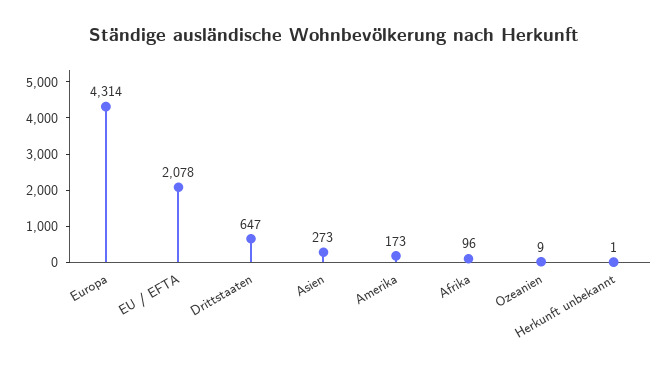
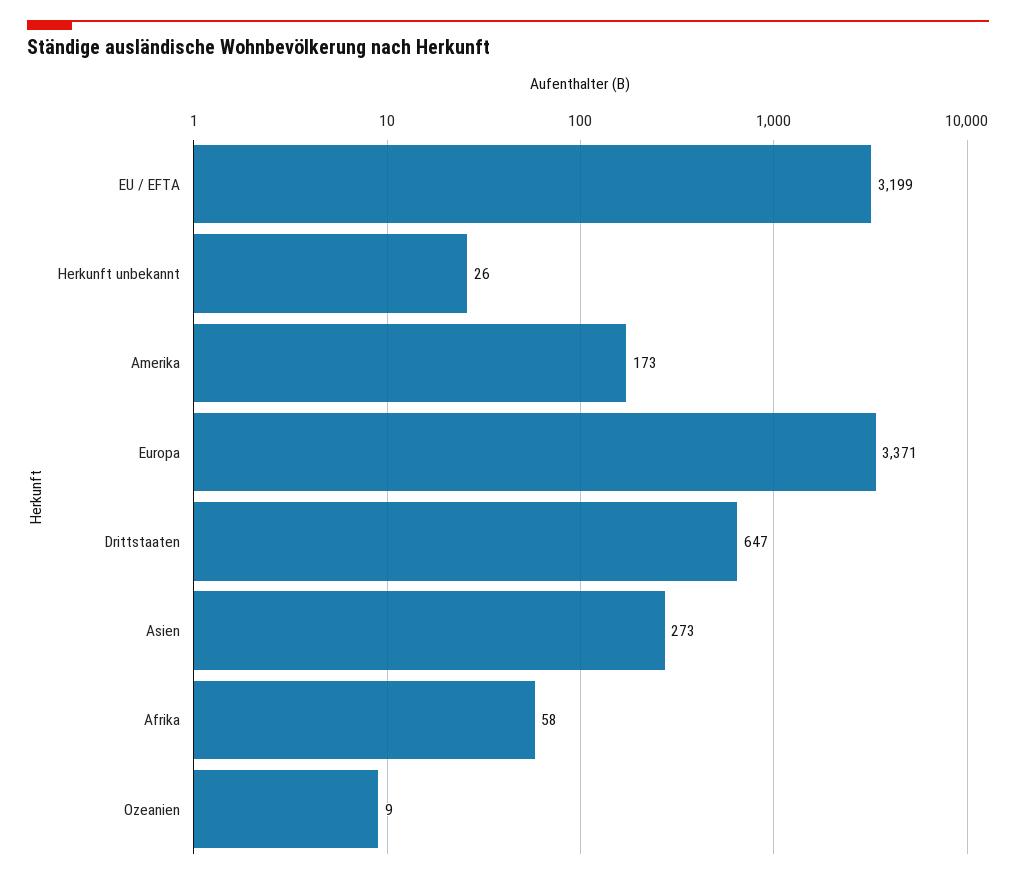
  {
-   "Europa": 4314,
+   "Europa": 3371,
-   "EU / EFTA": 2078,
+   "EU / EFTA": 3199,
    "Drittstaaten": 647,
    "Asien": 273,
    "Amerika": 173,
-   "Afrika": 96,
+   "Afrika": 58,
    "Ozeanien": 9,
-   "Herkunft unbekannt": 1
+   "Herkunft unbekannt": 26
  }

